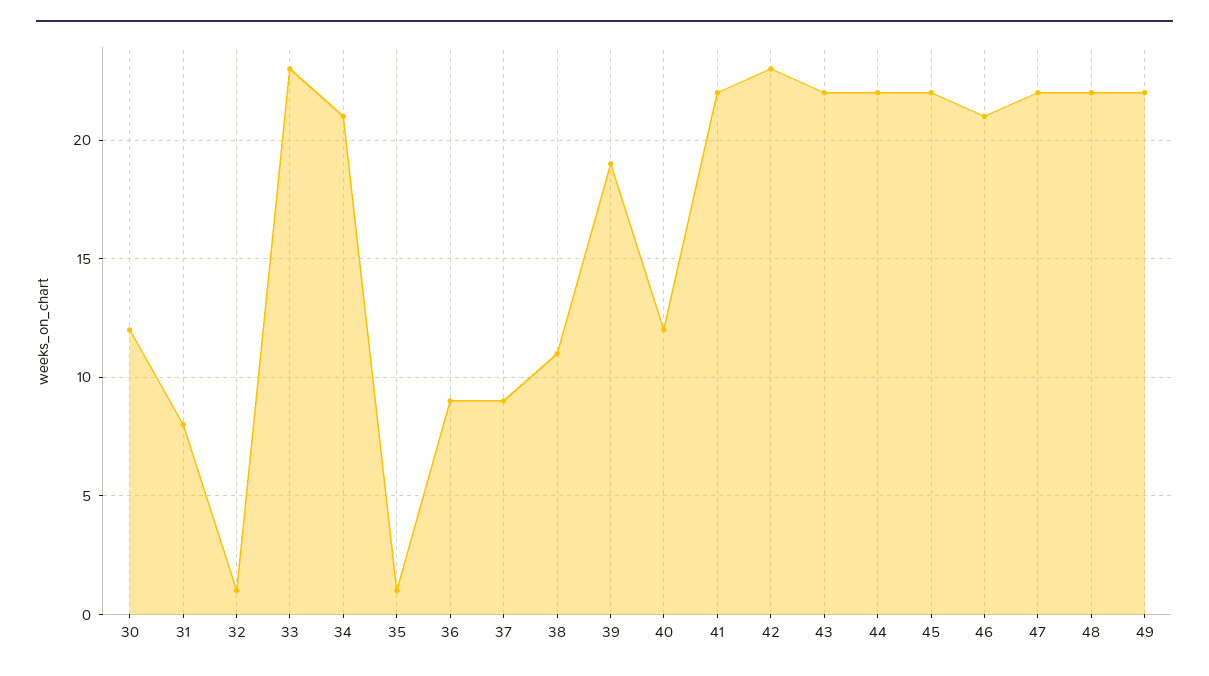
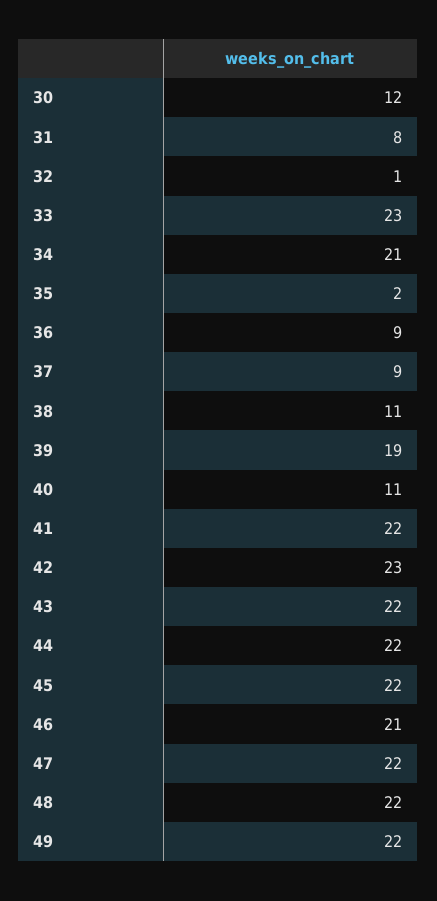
  {
    "30": 12,
    "31": 8,
    "32": 1,
    "33": 23,
    "34": 21,
-   "35": 1,
+   "35": 2,
    "36": 9,
    "37": 9,
    "38": 11,
    "39": 19,
-   "40": 12,
+   "40": 11,
    "41": 22,
    "42": 23,
    "43": 22,
    "44": 22,
    "45": 22,
    "46": 21,
    "47": 22,
    "48": 22,
    "49": 22
  }

